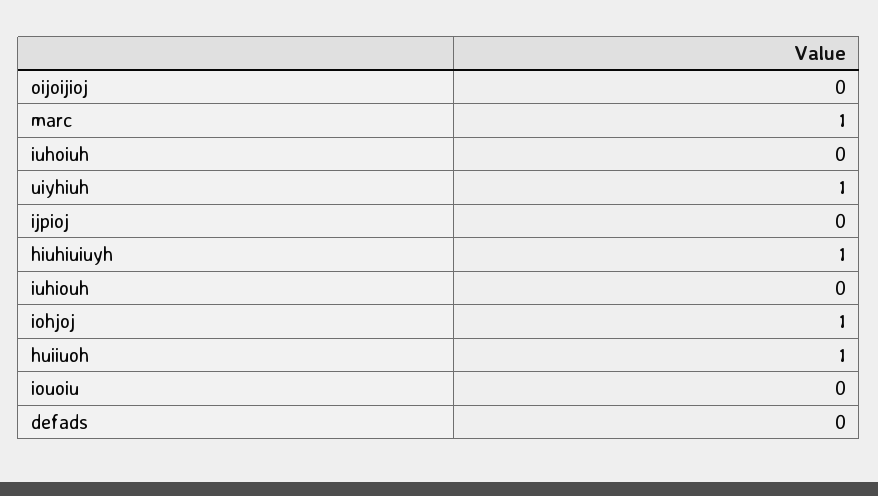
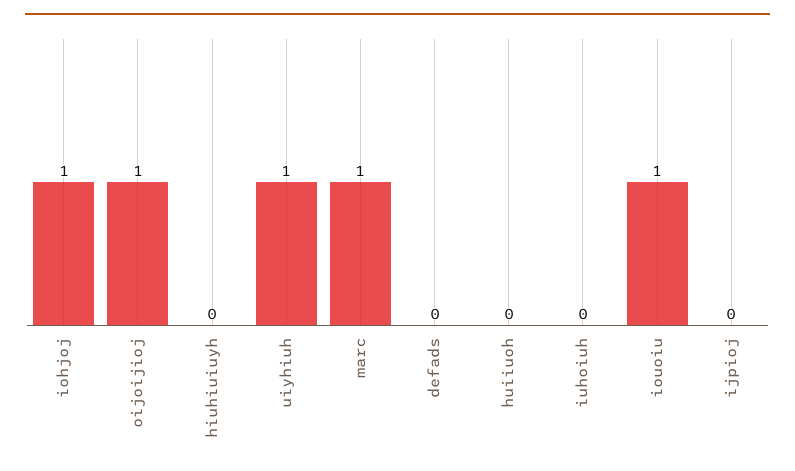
  {
-   "oijoijioj": 0,
+   "oijoijioj": 1,
    "marc": 1,
    "iuhoiuh": 0,
    "uiyhiuh": 1,
    "ijpioj": 0,
-   "hiuhiuiuyh": 1,
+   "hiuhiuiuyh": 0,
-   "iuhiouh": 0,
    "iohjoj": 1,
-   "huiiuoh": 1,
+   "huiiuoh": 0,
-   "iouoiu": 0,
+   "iouoiu": 1,
    "defads": 0
  }

